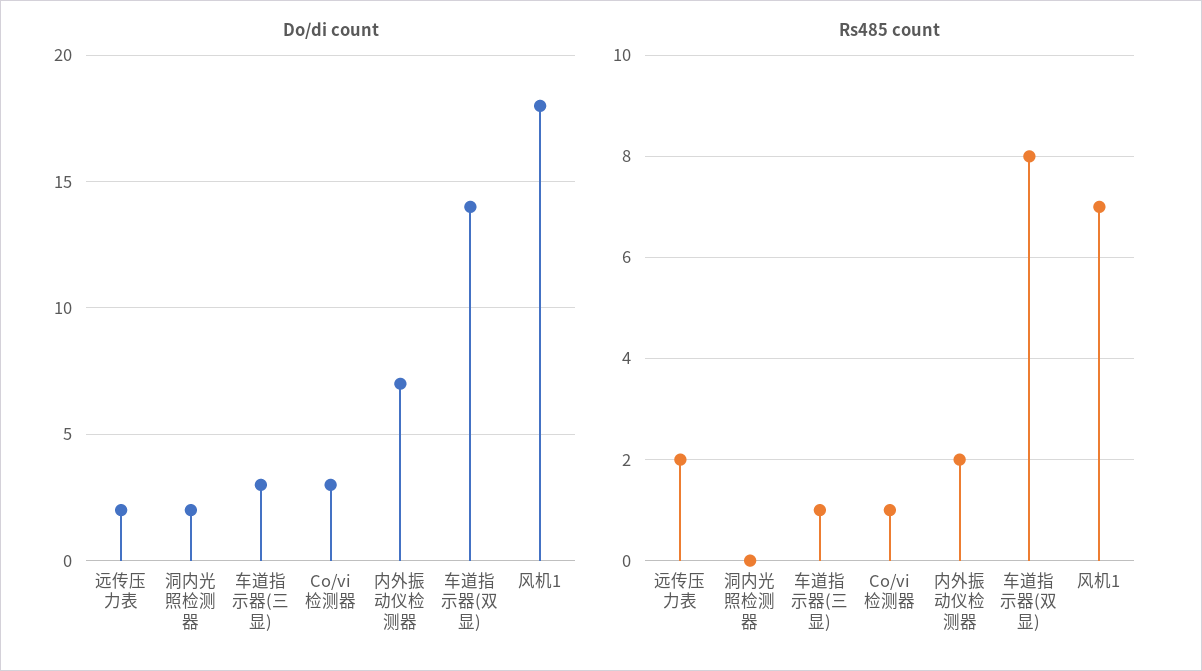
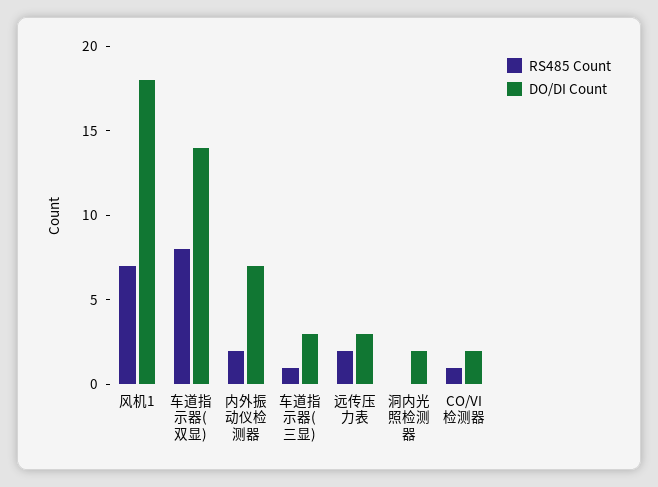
  {
    "Do/di count": {
-     "远传压力表": 2,
+     "远传压力表": 3,
      "洞内光照检测器": 2,
      "车道指示器(三显)": 3,
-     "Co/vi检测器": 3,
+     "Co/vi检测器": 2,
      "内外振动仪检测器": 7,
      "车道指示器(双显)": 14,
      "风机1": 18
    },
    "Rs485 count": {
      "远传压力表": 2,
      "洞内光照检测器": 0,
      "车道指示器(三显)": 1,
      "Co/vi检测器": 1,
      "内外振动仪检测器": 2,
      "车道指示器(双显)": 8,
      "风机1": 7
    }
  }

